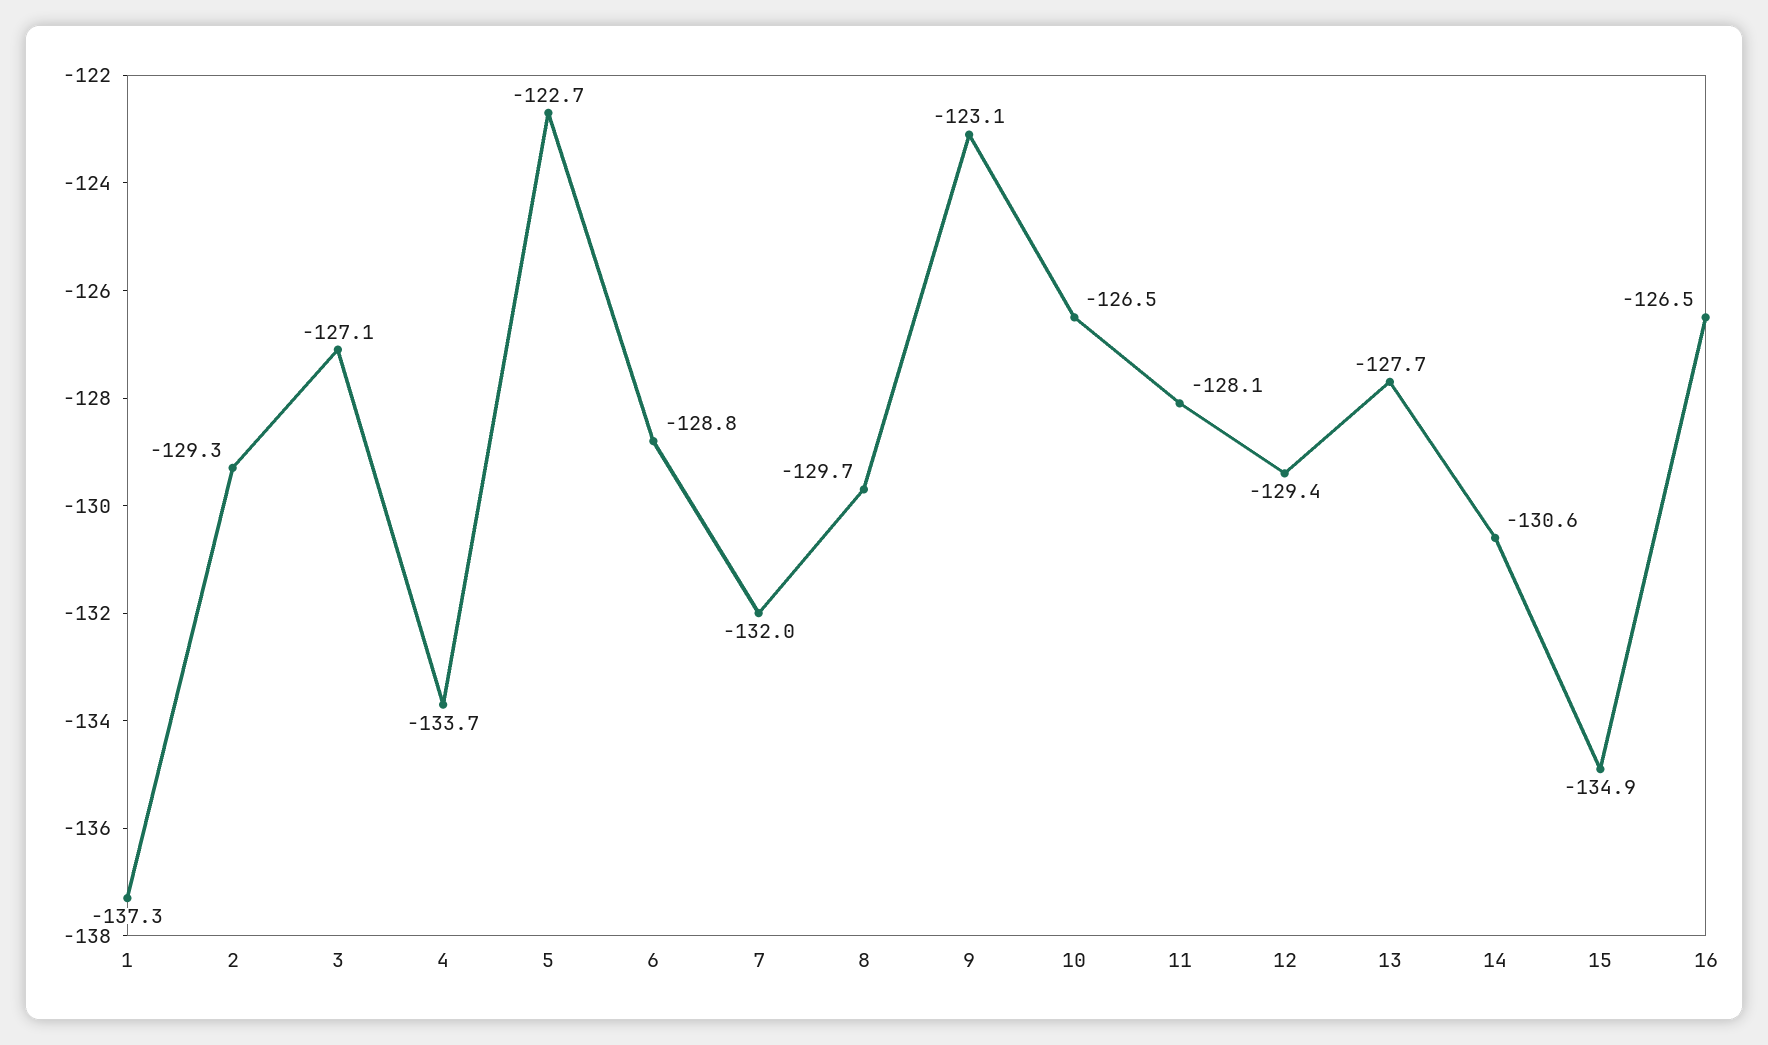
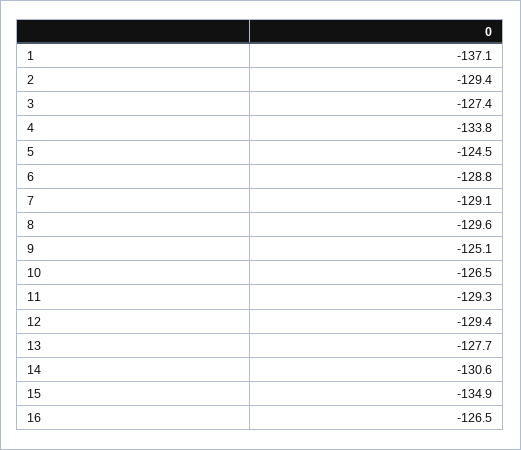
  {
-   "1": -137.3,
+   "1": -137.1,
-   "2": -129.3,
+   "2": -129.4,
-   "3": -127.1,
+   "3": -127.4,
-   "4": -133.7,
+   "4": -133.8,
-   "5": -122.7,
+   "5": -124.5,
    "6": -128.8,
-   "7": -132,
+   "7": -129.1,
-   "8": -129.7,
+   "8": -129.6,
-   "9": -123.1,
+   "9": -125.1,
    "10": -126.5,
-   "11": -128.1,
+   "11": -129.3,
    "12": -129.4,
    "13": -127.7,
    "14": -130.6,
    "15": -134.9,
    "16": -126.5
  }

